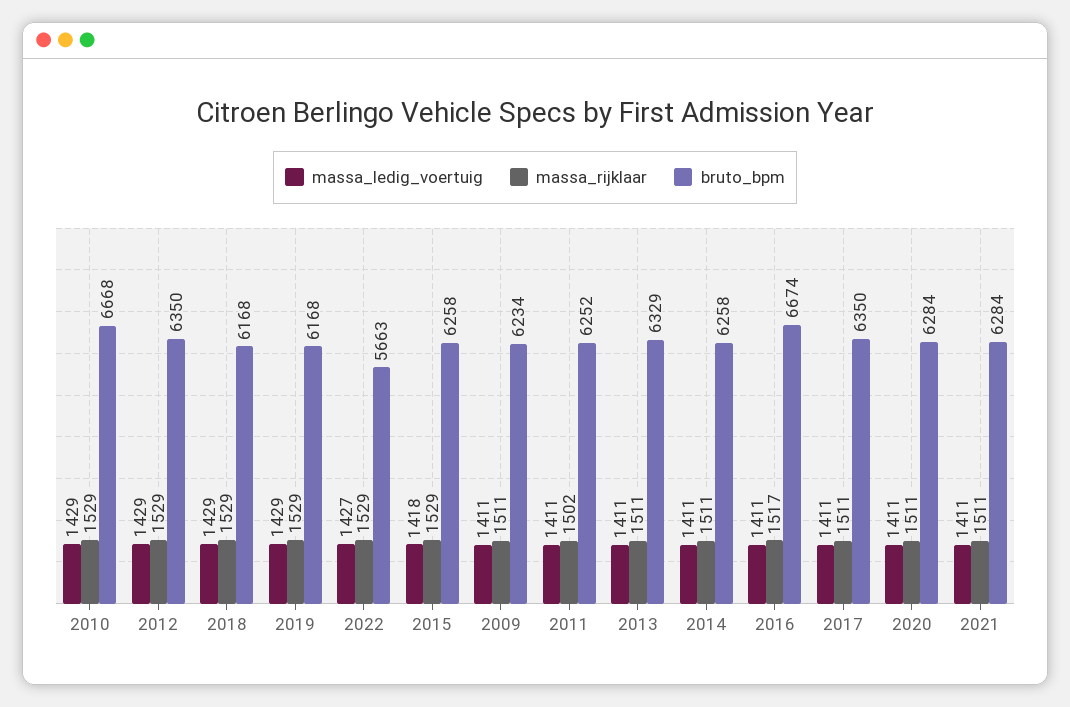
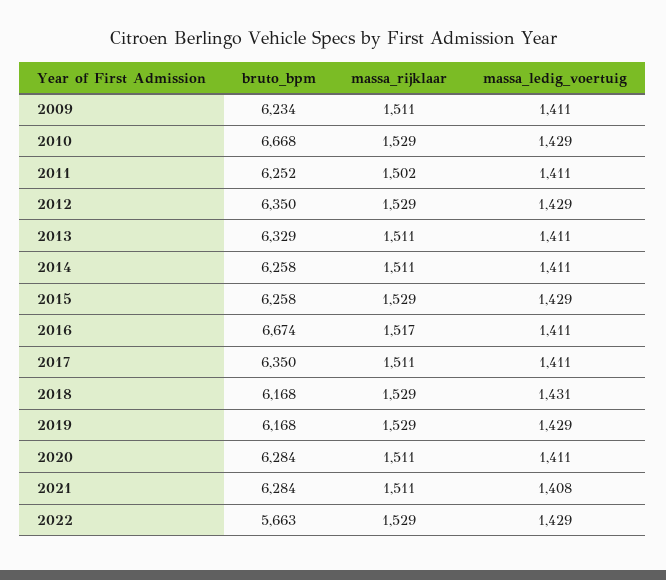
  {
    "massa_ledig_voertuig": {
      "2010": 1429,
      "2012": 1429,
-     "2018": 1429,
+     "2018": 1431,
      "2019": 1429,
-     "2022": 1427,
+     "2022": 1429,
-     "2015": 1418,
+     "2015": 1429,
      "2009": 1411,
      "2011": 1411,
      "2013": 1411,
      "2014": 1411,
      "2016": 1411,
      "2017": 1411,
      "2020": 1411,
-     "2021": 1411
+     "2021": 1408
    },
    "massa_rijklaar": {
      "2010": 1529,
      "2012": 1529,
      "2018": 1529,
      "2019": 1529,
      "2022": 1529,
      "2015": 1529,
      "2009": 1511,
      "2011": 1502,
      "2013": 1511,
      "2014": 1511,
      "2016": 1517,
      "2017": 1511,
      "2020": 1511,
      "2021": 1511
    },
    "bruto_bpm": {
      "2010": 6668,
      "2012": 6350,
      "2018": 6168,
      "2019": 6168,
      "2022": 5663,
      "2015": 6258,
      "2009": 6234,
      "2011": 6252,
      "2013": 6329,
      "2014": 6258,
      "2016": 6674,
      "2017": 6350,
      "2020": 6284,
      "2021": 6284
    }
  }

